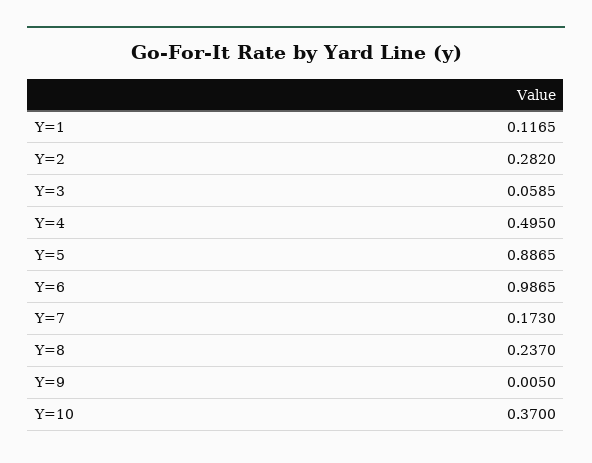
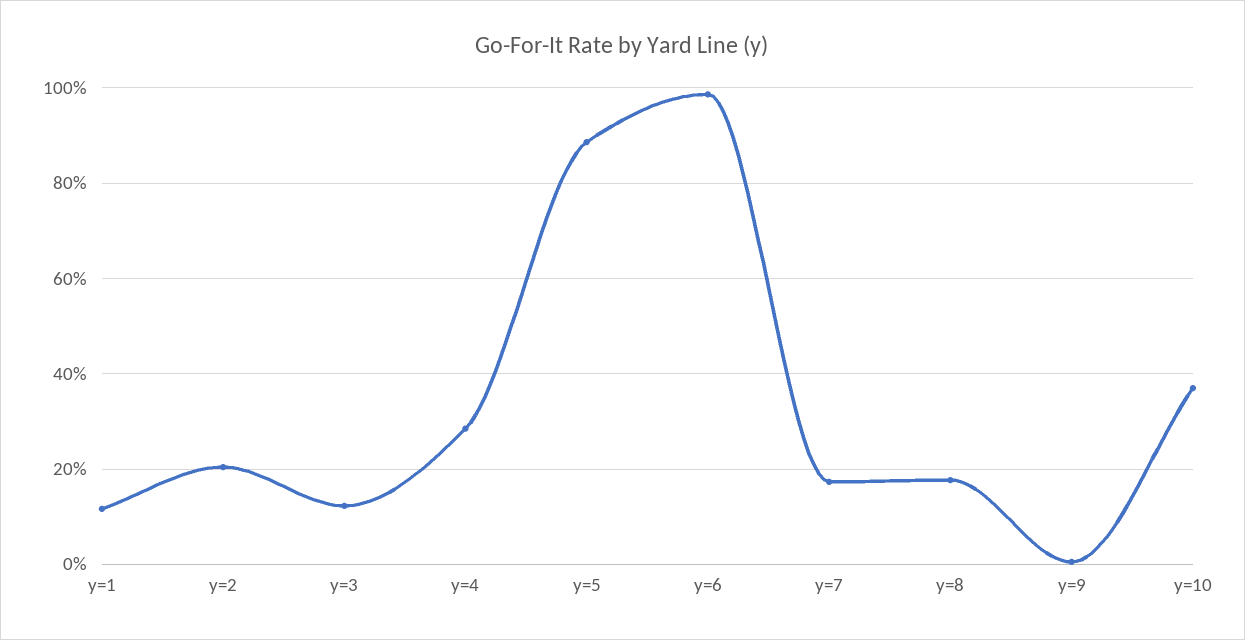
  {
    "Y=1": 0.1165,
-   "Y=2": 0.282,
+   "Y=2": 0.2,
-   "Y=3": 0.0585,
+   "Y=3": 0.12,
-   "Y=4": 0.495,
+   "Y=4": 0.28,
    "Y=5": 0.8865,
    "Y=6": 0.9865,
    "Y=7": 0.173,
-   "Y=8": 0.237,
+   "Y=8": 0.18,
    "Y=9": 0.005,
    "Y=10": 0.37
  }

